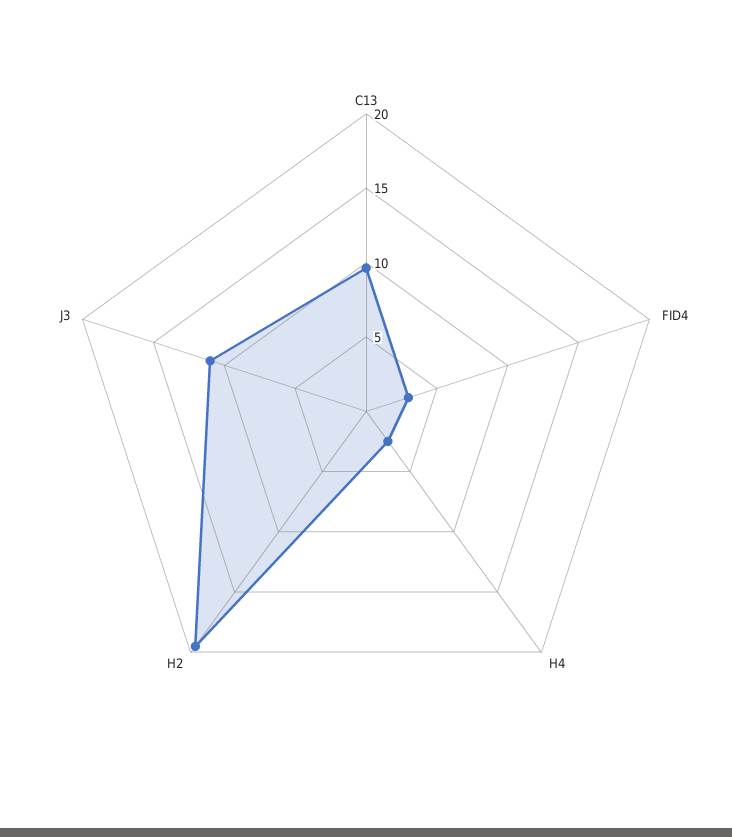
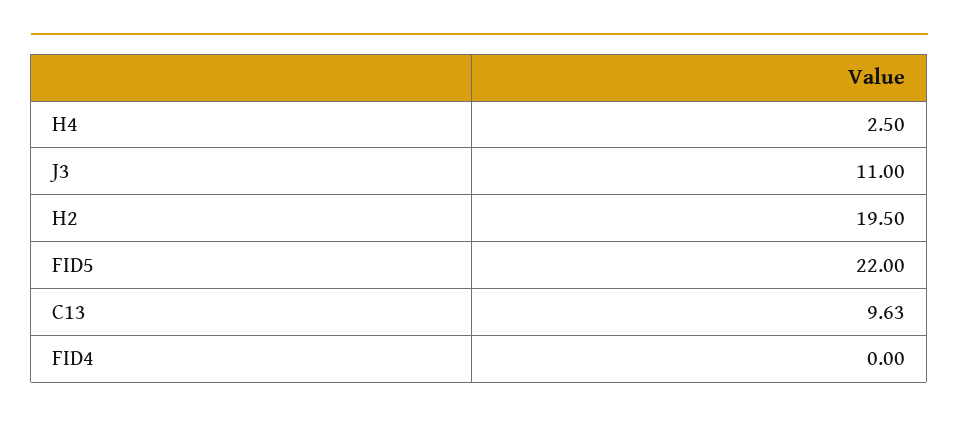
  {
    "C13": 9.63,
-   "FID4": 3,
+   "FID4": 0,
    "H4": 2.5,
    "H2": 19.5,
-   "J3": 11
+   "J3": 11,
+   "FID5": 22
  }

